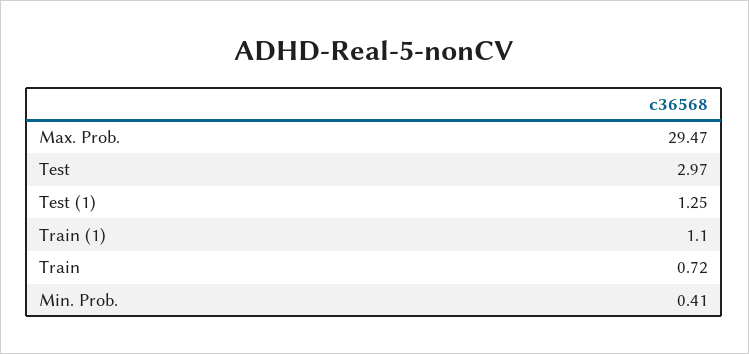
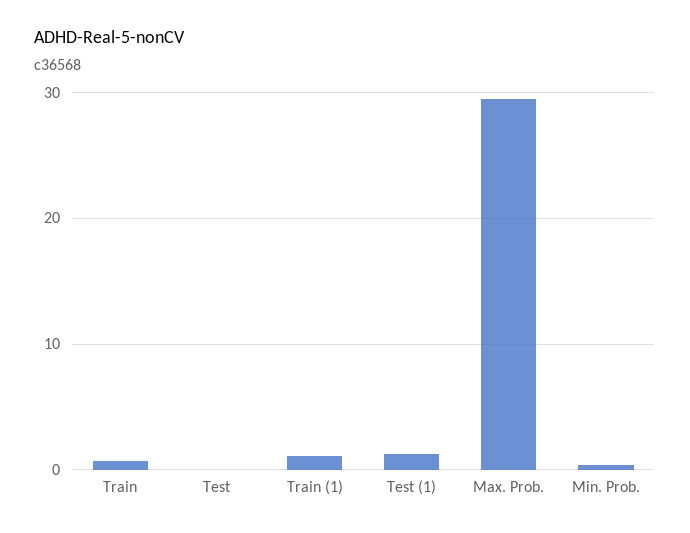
  {
    "Max. Prob.": 29.47,
-   "Test": 2.97,
+   "Test": 0,
    "Test (1)": 1.25,
    "Train (1)": 1.1,
    "Train": 0.72,
    "Min. Prob.": 0.41
  }

